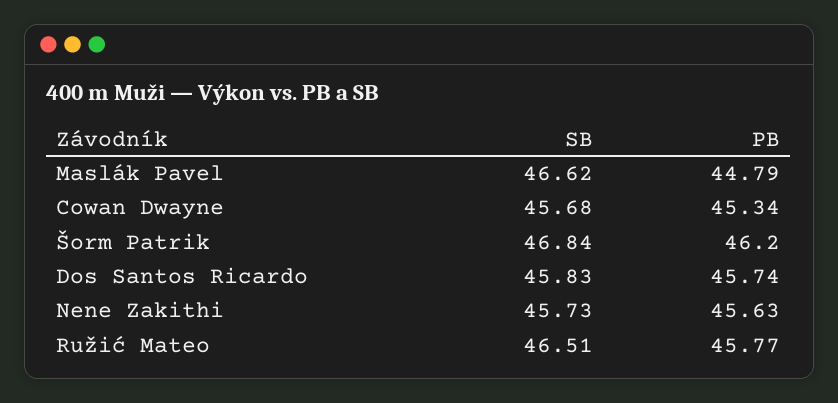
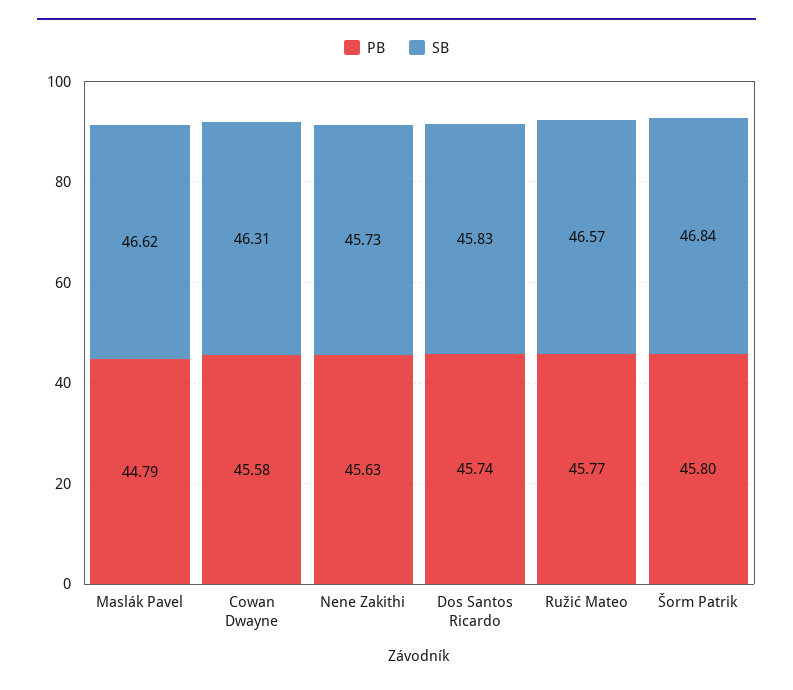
  {
    "SB": {
      "Maslák Pavel": 46.62,
-     "Cowan Dwayne": 45.68,
+     "Cowan Dwayne": 46.31,
      "Šorm Patrik": 46.84,
      "Dos Santos Ricardo": 45.83,
      "Nene Zakithi": 45.73,
-     "Ružić Mateo": 46.51
+     "Ružić Mateo": 46.57
    },
    "PB": {
      "Maslák Pavel": 44.79,
-     "Cowan Dwayne": 45.34,
+     "Cowan Dwayne": 45.58,
-     "Šorm Patrik": 46.2,
+     "Šorm Patrik": 45.8,
      "Dos Santos Ricardo": 45.74,
      "Nene Zakithi": 45.63,
      "Ružić Mateo": 45.77
    }
  }

